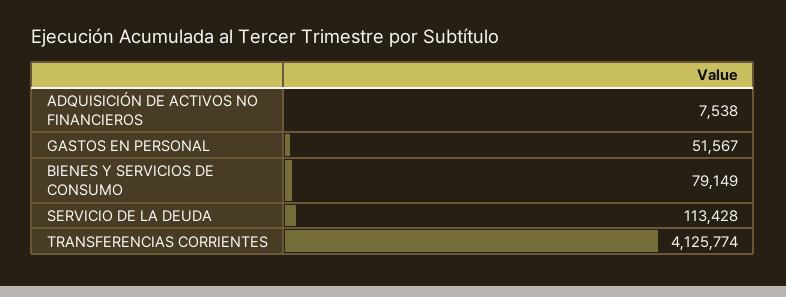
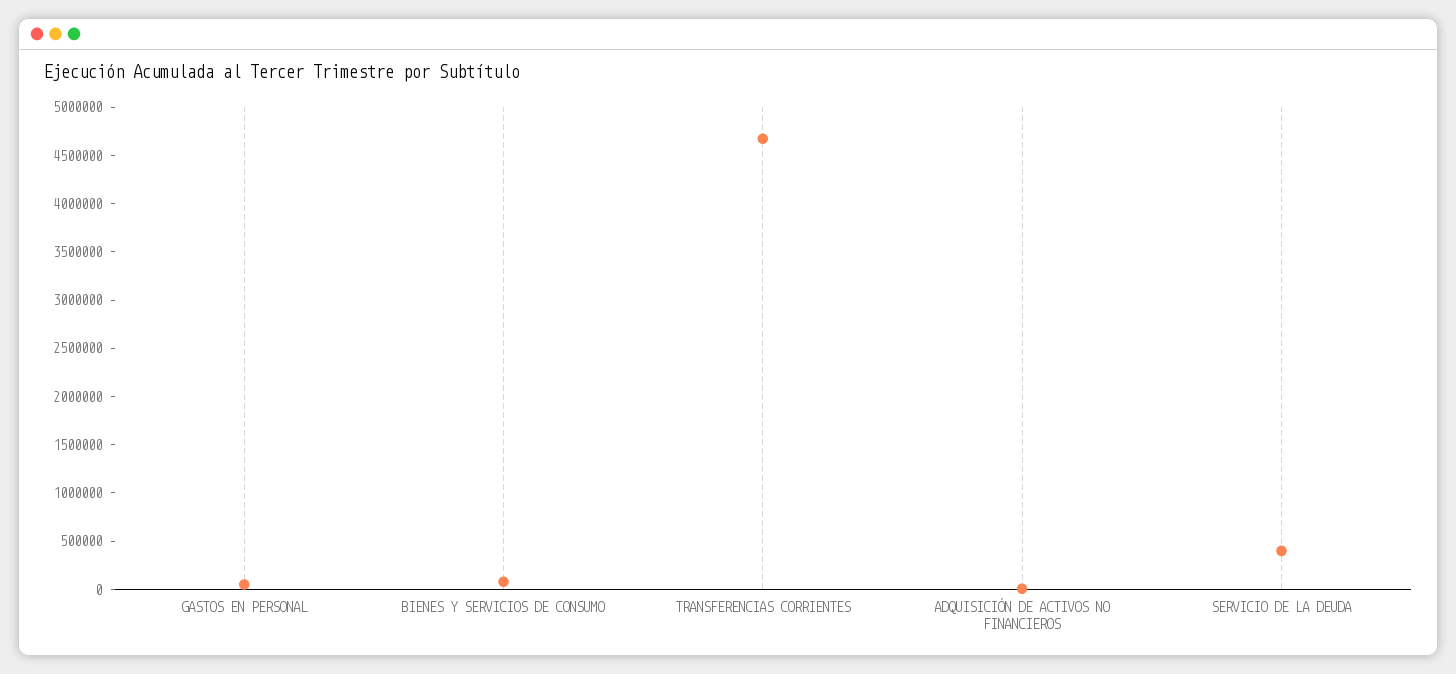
  {
    "ADQUISICIÓN DE ACTIVOS NO FINANCIEROS": 7538,
    "GASTOS EN PERSONAL": 51567,
    "BIENES Y SERVICIOS DE CONSUMO": 79149,
-   "SERVICIO DE LA DEUDA": 113428,
+   "SERVICIO DE LA DEUDA": 400000,
-   "TRANSFERENCIAS CORRIENTES": 4125774
+   "TRANSFERENCIAS CORRIENTES": 4700000
  }

